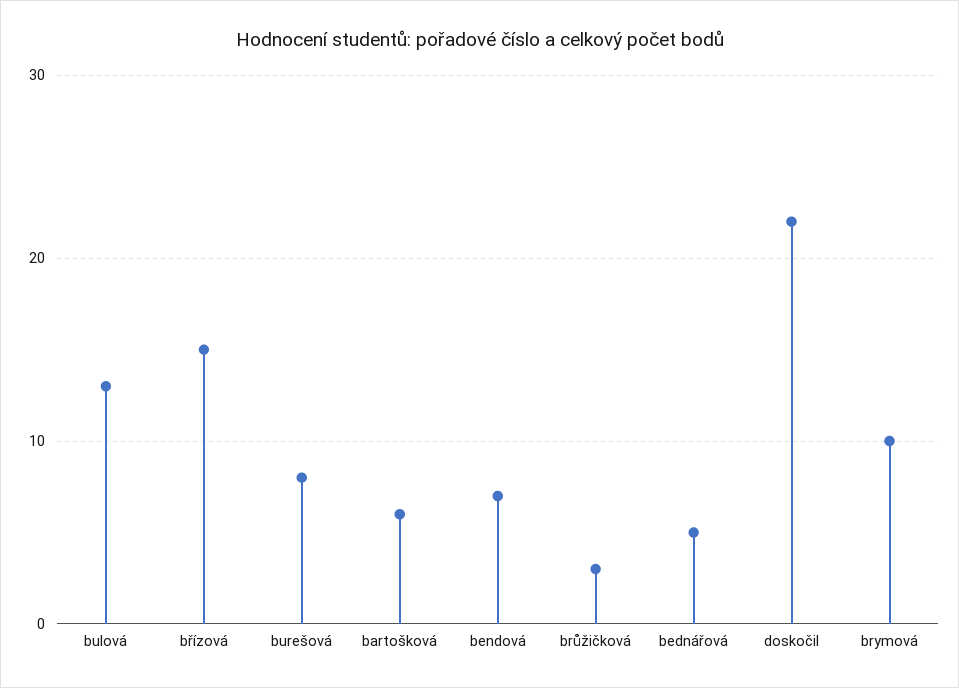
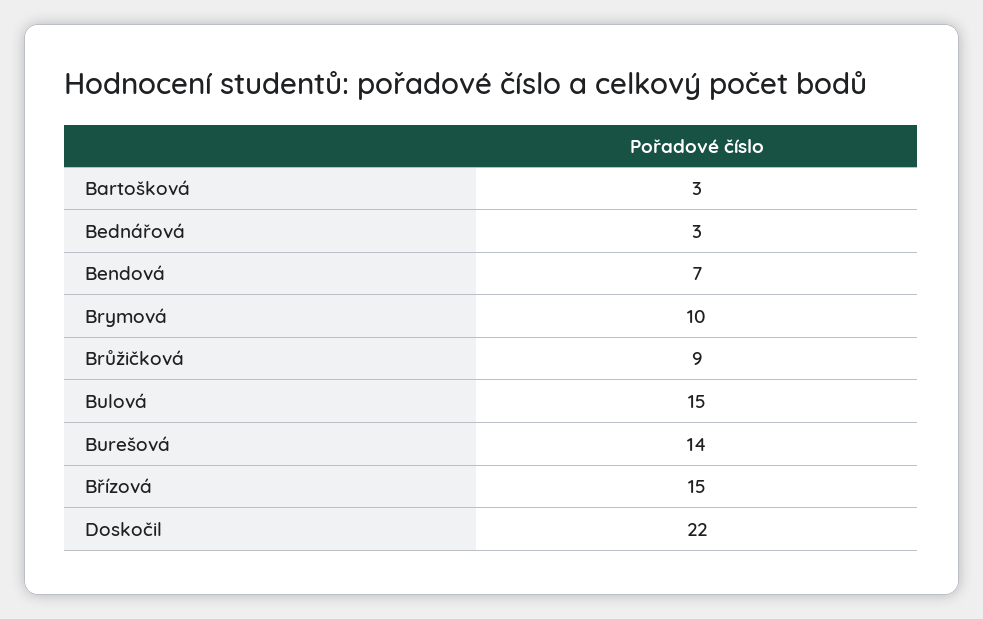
  {
-   "bulová": 13,
+   "bulová": 15,
    "břízová": 15,
-   "burešová": 8,
+   "burešová": 14,
-   "bartošková": 6,
+   "bartošková": 3,
    "bendová": 7,
-   "brůžičková": 3,
+   "brůžičková": 9,
-   "bednářová": 5,
+   "bednářová": 3,
    "doskočil": 22,
    "brymová": 10
  }

